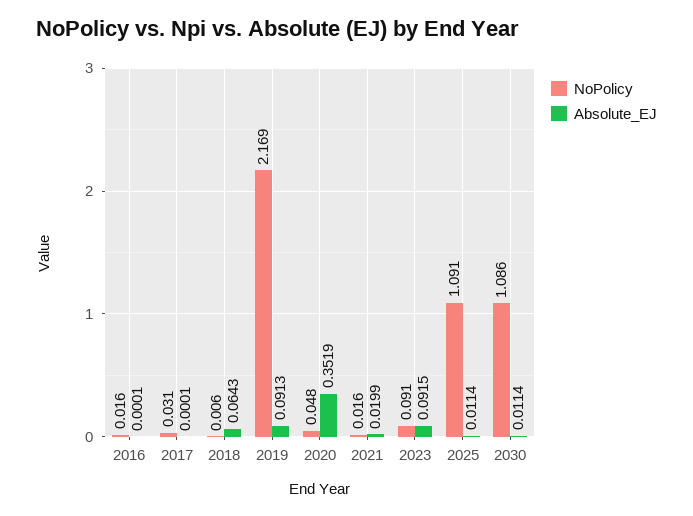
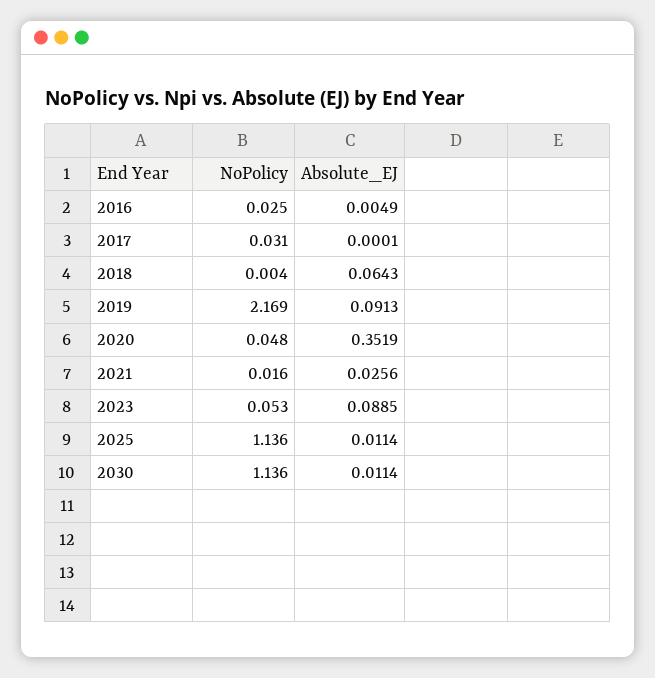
  {
    "NoPolicy": {
-     "2016": 0.016,
+     "2016": 0.025,
      "2017": 0.031,
-     "2018": 0.006,
+     "2018": 0.004,
      "2019": 2.169,
      "2020": 0.048,
      "2021": 0.016,
-     "2023": 0.091,
+     "2023": 0.053,
-     "2025": 1.091,
+     "2025": 1.136,
-     "2030": 1.086
+     "2030": 1.136
    },
    "Absolute_EJ": {
-     "2016": 0.0001,
+     "2016": 0.0049,
      "2017": 0.0001,
      "2018": 0.0643,
      "2019": 0.0913,
      "2020": 0.3519,
-     "2021": 0.0199,
+     "2021": 0.0256,
-     "2023": 0.0915,
+     "2023": 0.0885,
      "2025": 0.0114,
      "2030": 0.0114
    }
  }

